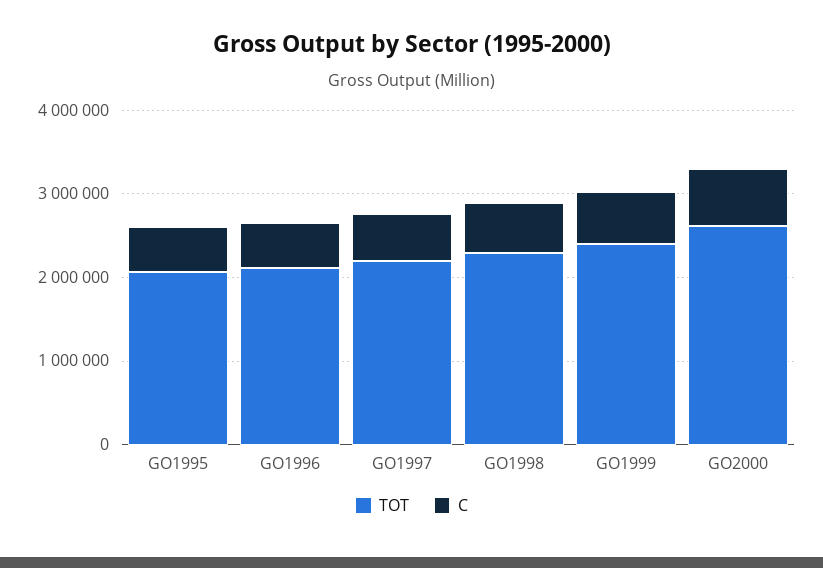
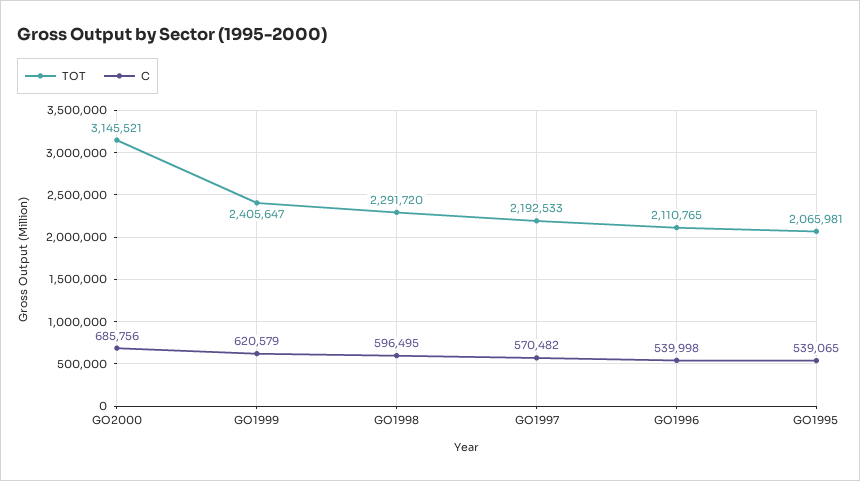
  {
    "TOT": {
      "GO1995": 2065981,
      "GO1996": 2110765,
      "GO1997": 2192533,
      "GO1998": 2291720,
      "GO1999": 2405647,
-     "GO2000": 2600000
+     "GO2000": 3145521
    },
    "C": {
      "GO1995": 539065,
      "GO1996": 539998,
      "GO1997": 570482,
      "GO1998": 596495,
      "GO1999": 620579,
      "GO2000": 685756
    }
  }

